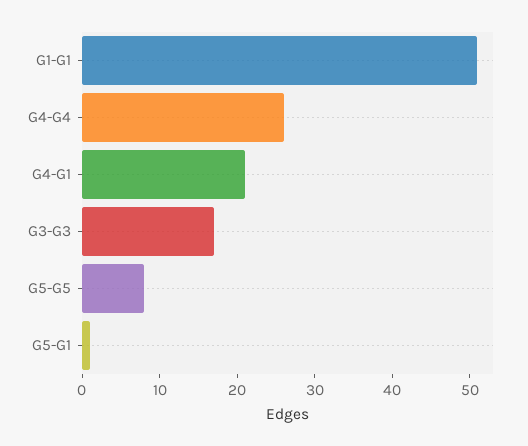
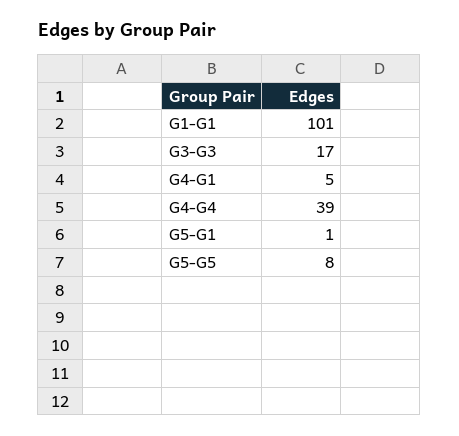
  {
-   "G1-G1": 50,
+   "G1-G1": 101,
-   "G4-G4": 25,
+   "G4-G4": 39,
-   "G4-G1": 20,
+   "G4-G1": 5,
    "G3-G3": 17,
    "G5-G5": 8,
    "G5-G1": 1
  }

